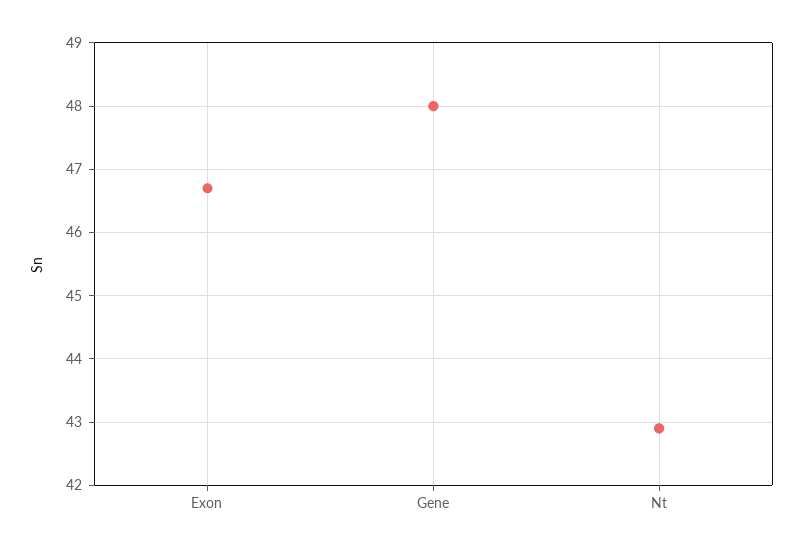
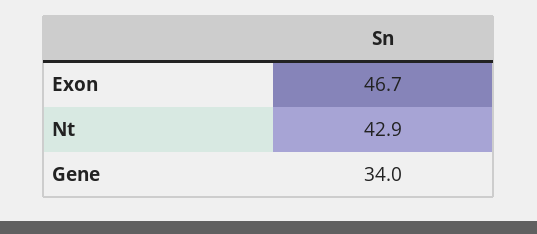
  {
    "Exon": 46.7,
-   "Gene": 48,
+   "Gene": 34,
    "Nt": 42.9
  }

